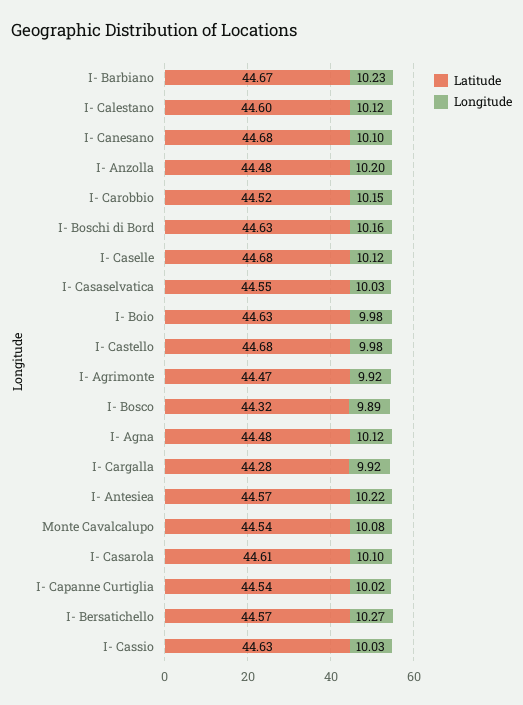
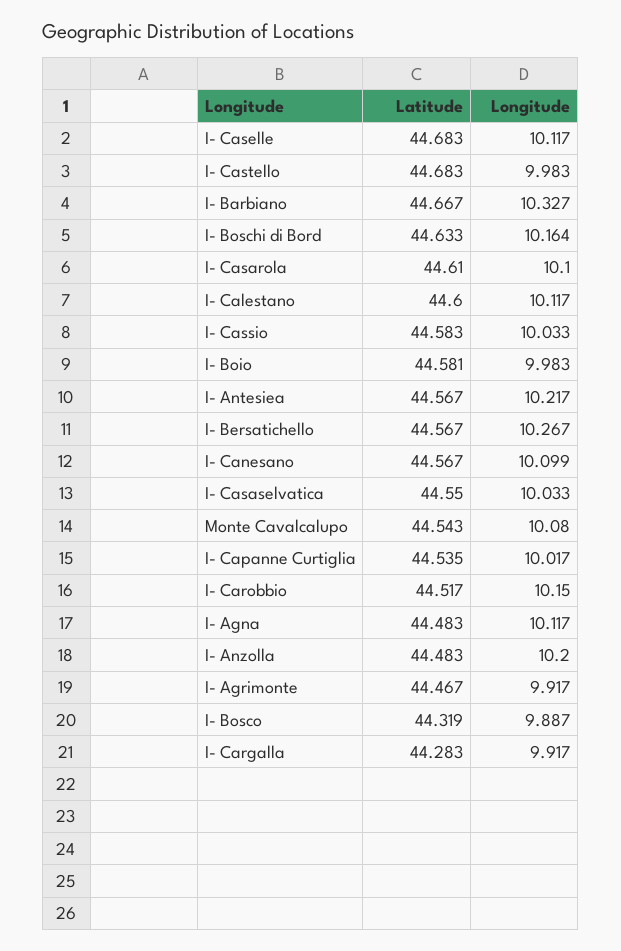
  {
    "Latitude": {
      "I- Barbiano": 44.667,
      "I- Calestano": 44.6,
-     "I- Canesano": 44.68,
+     "I- Canesano": 44.567,
      "I- Anzolla": 44.483,
      "I- Carobbio": 44.517,
      "I- Boschi di Bord": 44.633,
      "I- Caselle": 44.683,
      "I- Casaselvatica": 44.55,
-     "I- Boio": 44.63,
+     "I- Boio": 44.581,
      "I- Castello": 44.683,
      "I- Agrimonte": 44.467,
      "I- Bosco": 44.319,
      "I- Agna": 44.483,
      "I- Cargalla": 44.283,
      "I- Antesiea": 44.567,
      "Monte Cavalcalupo": 44.543,
      "I- Casarola": 44.61,
      "I- Capanne Curtiglia": 44.535,
      "I- Bersatichello": 44.567,
-     "I- Cassio": 44.63
+     "I- Cassio": 44.583
    },
    "Longitude": {
-     "I- Barbiano": 10.23,
+     "I- Barbiano": 10.327,
      "I- Calestano": 10.117,
      "I- Canesano": 10.099,
      "I- Anzolla": 10.2,
      "I- Carobbio": 10.15,
      "I- Boschi di Bord": 10.164,
      "I- Caselle": 10.117,
      "I- Casaselvatica": 10.033,
      "I- Boio": 9.983,
      "I- Castello": 9.983,
      "I- Agrimonte": 9.917,
      "I- Bosco": 9.887,
      "I- Agna": 10.117,
      "I- Cargalla": 9.917,
      "I- Antesiea": 10.217,
      "Monte Cavalcalupo": 10.08,
      "I- Casarola": 10.1,
      "I- Capanne Curtiglia": 10.017,
      "I- Bersatichello": 10.267,
      "I- Cassio": 10.033
    }
  }

